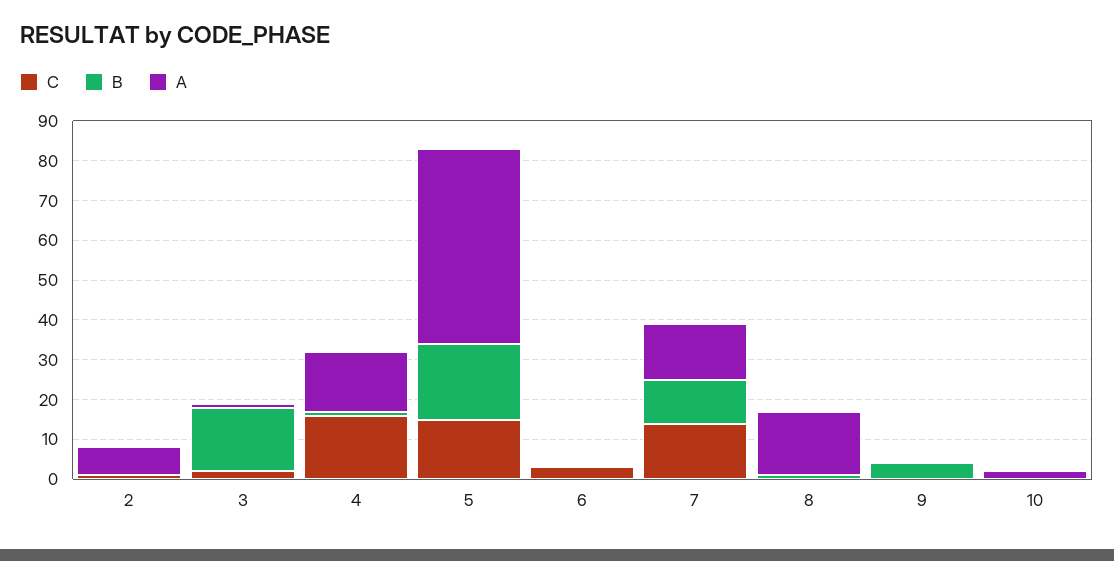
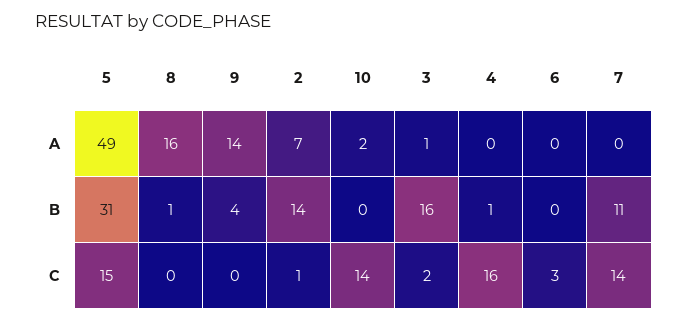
  {
    "C": {
      "2": 1,
      "3": 2,
      "4": 16,
      "5": 15,
      "6": 3,
      "7": 14,
      "8": 0,
      "9": 0,
-     "10": 0
+     "10": 14
    },
    "B": {
-     "2": 0,
+     "2": 14,
      "3": 16,
      "4": 1,
-     "5": 20,
+     "5": 31,
      "6": 0,
      "7": 11,
      "8": 1,
      "9": 4,
      "10": 0
    },
    "A": {
      "2": 7,
      "3": 1,
-     "4": 15,
+     "4": 0,
      "5": 49,
      "6": 0,
-     "7": 15,
+     "7": 0,
      "8": 16,
-     "9": 0,
+     "9": 14,
      "10": 2
    }
  }

